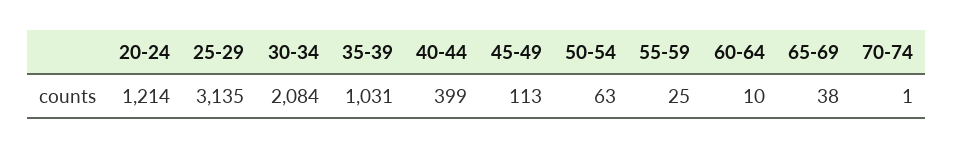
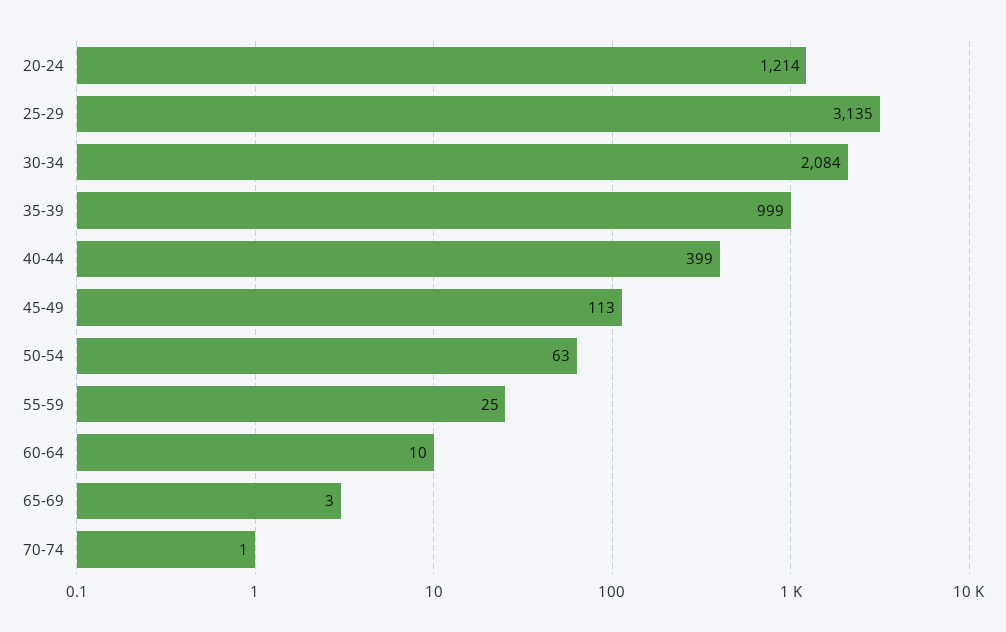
  {
    "20-24": 1214,
    "25-29": 3135,
    "30-34": 2084,
-   "35-39": 1031,
+   "35-39": 999,
    "40-44": 399,
    "45-49": 113,
    "50-54": 63,
    "55-59": 25,
    "60-64": 10,
-   "65-69": 38,
+   "65-69": 3,
    "70-74": 1
  }

